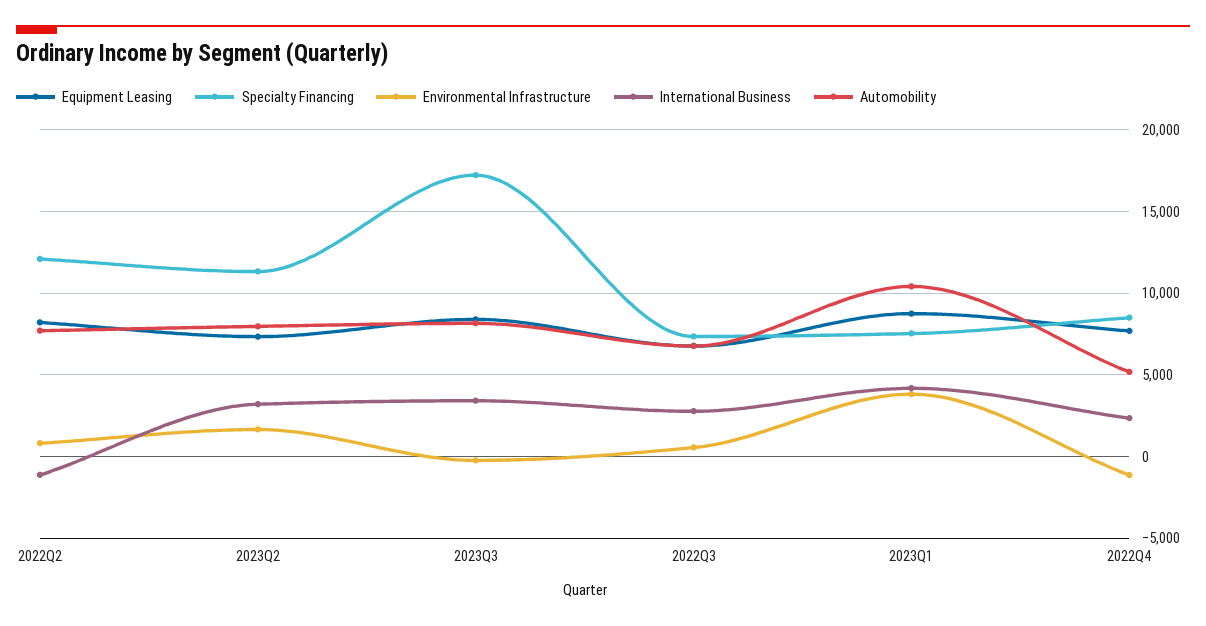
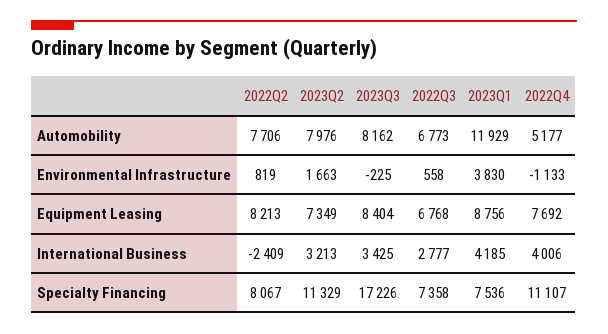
  {
    "Equipment Leasing": {
      "2022Q2": 8213,
      "2023Q2": 7349,
      "2023Q3": 8404,
      "2022Q3": 6768,
      "2023Q1": 8756,
      "2022Q4": 7692
    },
    "Specialty Financing": {
-     "2022Q2": 12000,
+     "2022Q2": 8067,
      "2023Q2": 11329,
      "2023Q3": 17226,
      "2022Q3": 7358,
      "2023Q1": 7536,
-     "2022Q4": 8500
+     "2022Q4": 11107
    },
    "Environmental Infrastructure": {
      "2022Q2": 819,
      "2023Q2": 1663,
      "2023Q3": -225,
      "2022Q3": 558,
      "2023Q1": 3830,
      "2022Q4": -1133
    },
    "International Business": {
-     "2022Q2": -1000,
+     "2022Q2": -2409,
      "2023Q2": 3213,
      "2023Q3": 3425,
      "2022Q3": 2777,
      "2023Q1": 4185,
-     "2022Q4": 2500
+     "2022Q4": 4006
    },
    "Automobility": {
      "2022Q2": 7706,
      "2023Q2": 7976,
      "2023Q3": 8162,
      "2022Q3": 6773,
-     "2023Q1": 10500,
+     "2023Q1": 11929,
      "2022Q4": 5177
    }
  }

